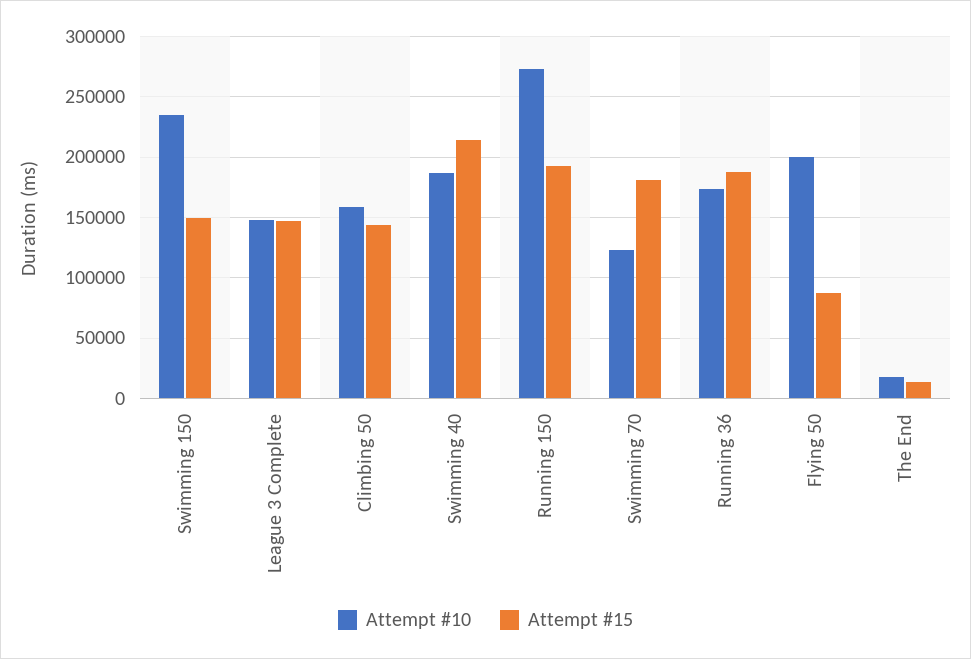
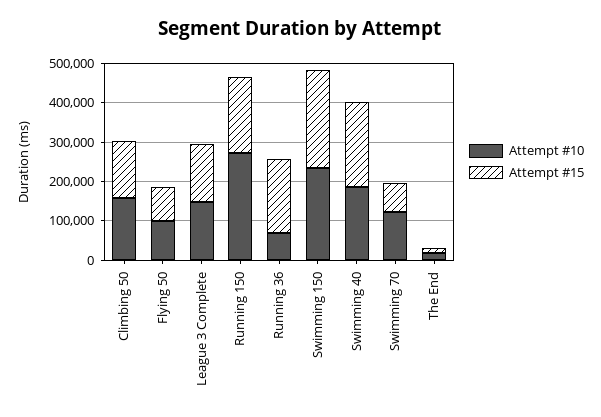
  {
    "Attempt #10": {
      "Swimming 150": 235000,
      "League 3 Complete": 150000,
      "Climbing 50": 160000,
      "Swimming 40": 185000,
      "Running 150": 275000,
      "Swimming 70": 125000,
-     "Running 36": 175000,
+     "Running 36": 75000,
-     "Flying 50": 200000,
+     "Flying 50": 100000,
      "The End": 20000
    },
    "Attempt #15": {
-     "Swimming 150": 150000,
+     "Swimming 150": 250000,
      "League 3 Complete": 145000,
      "Climbing 50": 145000,
      "Swimming 40": 215000,
      "Running 150": 195000,
-     "Swimming 70": 180000,
+     "Swimming 70": 75000,
      "Running 36": 185000,
      "Flying 50": 85000,
      "The End": 15000
    }
  }

